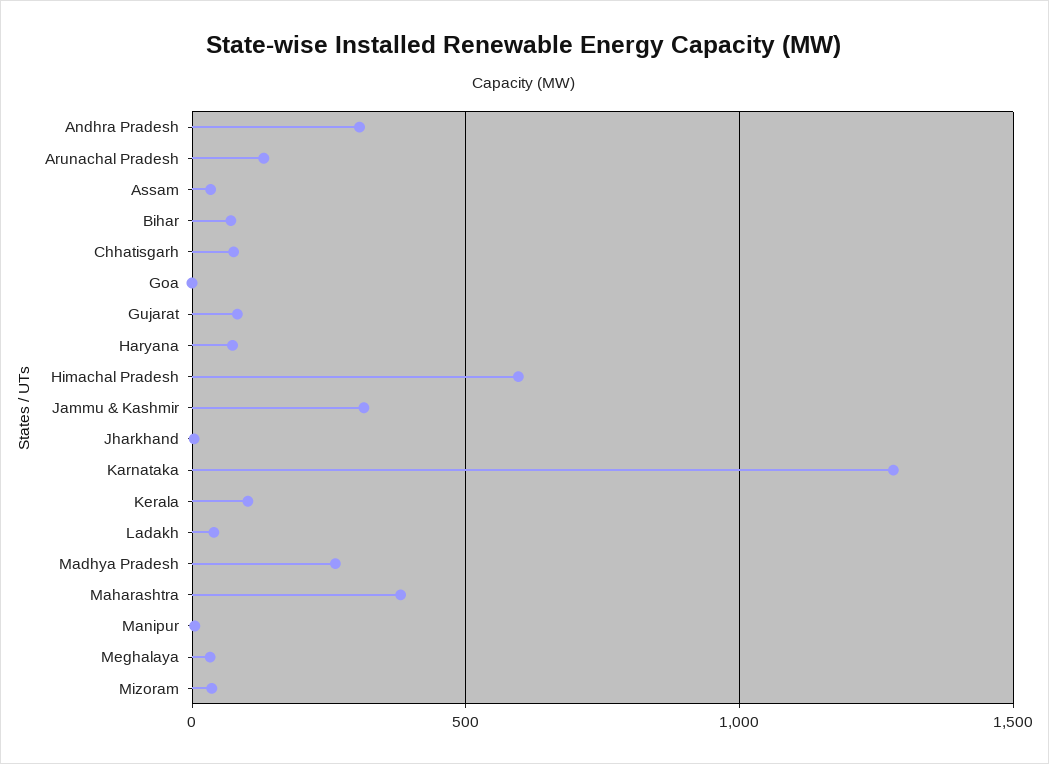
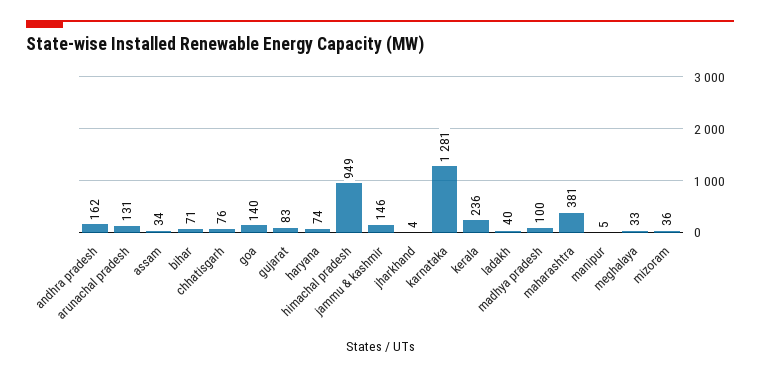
  {
-   "Andhra Pradesh": 300,
+   "Andhra Pradesh": 162,
    "Arunachal Pradesh": 131,
    "Assam": 34,
    "Bihar": 71,
    "Chhatisgarh": 76,
-   "Goa": 0,
+   "Goa": 140,
    "Gujarat": 83,
    "Haryana": 74,
-   "Himachal Pradesh": 600,
+   "Himachal Pradesh": 949,
-   "Jammu & Kashmir": 300,
+   "Jammu & Kashmir": 146,
    "Jharkhand": 4,
    "Karnataka": 1281,
-   "Kerala": 100,
+   "Kerala": 236,
    "Ladakh": 40,
-   "Madhya Pradesh": 250,
+   "Madhya Pradesh": 100,
    "Maharashtra": 381,
    "Manipur": 5,
    "Meghalaya": 33,
    "Mizoram": 36
  }

